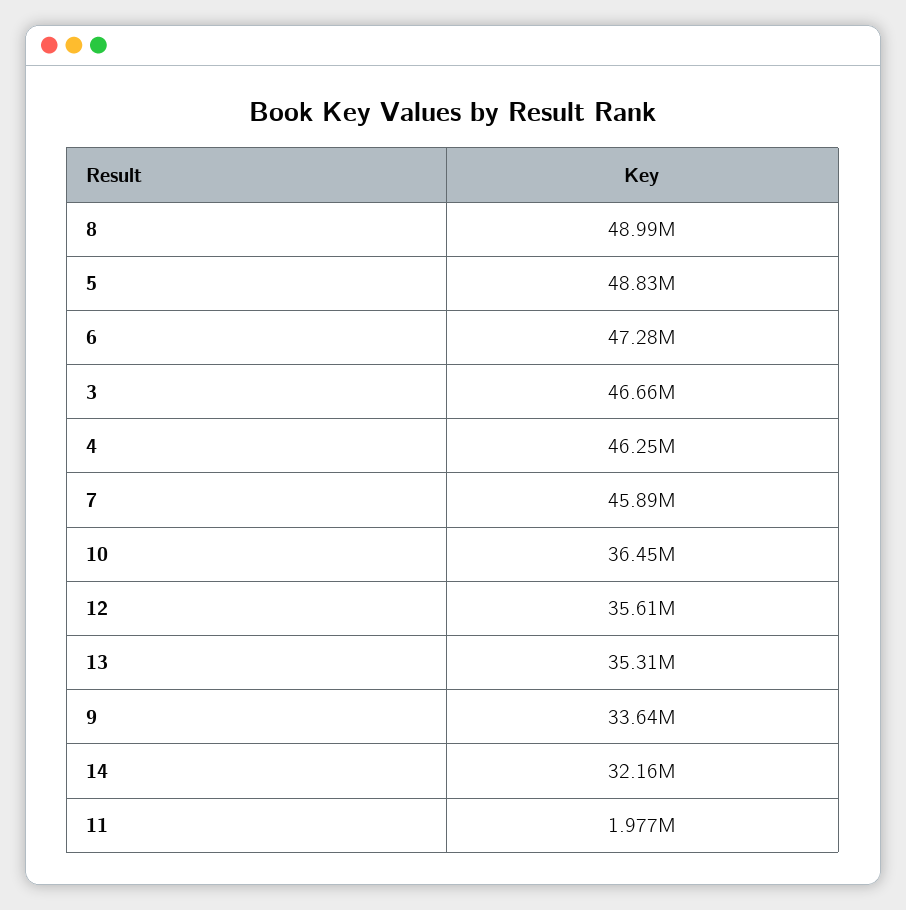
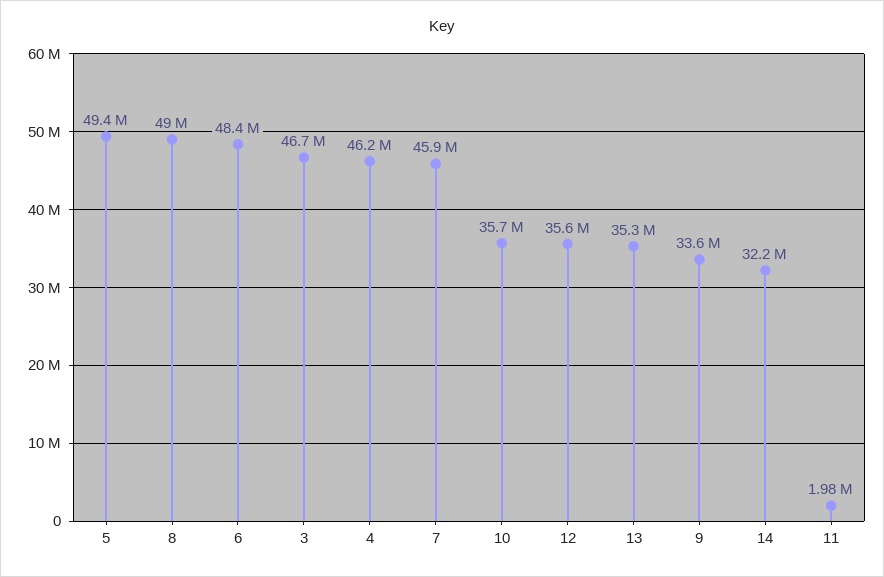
  {
    "8": 48990000,
-   "5": 48830000,
+   "5": 49400000,
-   "6": 47280000,
+   "6": 48400000,
    "3": 46660000,
    "4": 46250000,
    "7": 45890000,
-   "10": 36450000,
+   "10": 35700000,
    "12": 35610000,
    "13": 35310000,
    "9": 33640000,
    "14": 32160000,
    "11": 1977000
  }

